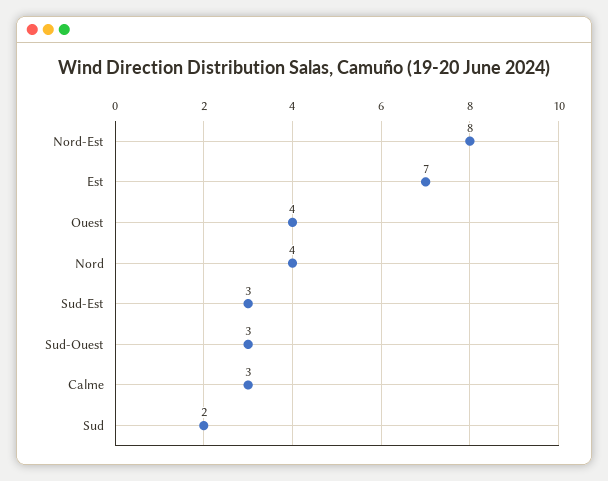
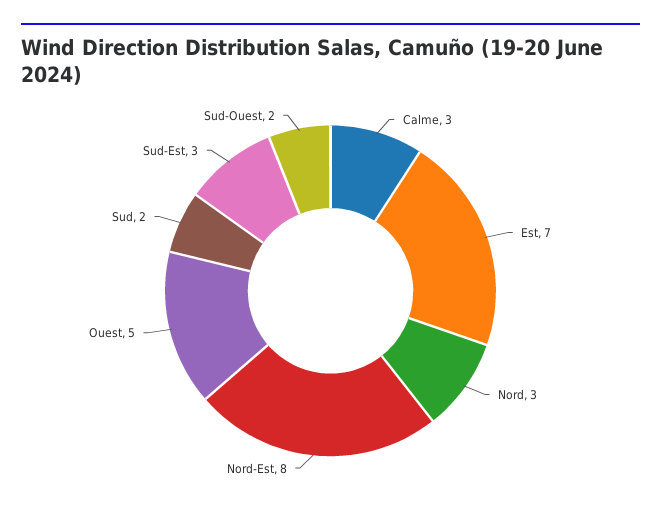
  {
    "Nord-Est": 8,
    "Est": 7,
-   "Ouest": 4,
+   "Ouest": 5,
-   "Nord": 4,
+   "Nord": 3,
    "Sud-Est": 3,
-   "Sud-Ouest": 3,
+   "Sud-Ouest": 2,
    "Calme": 3,
    "Sud": 2
  }

